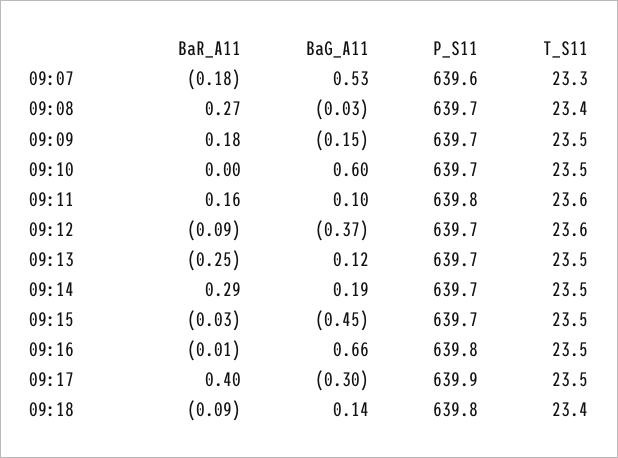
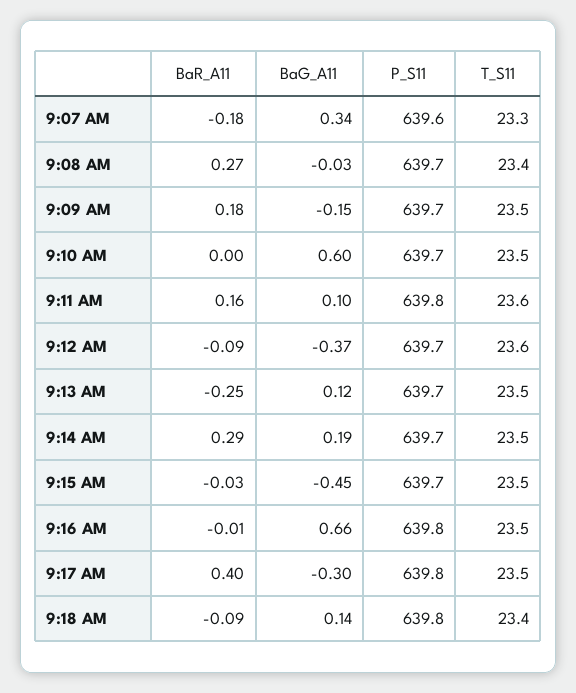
  {
    "BaR_A11": {
      "09:07": -0.18,
      "09:08": 0.27,
      "09:09": 0.18,
      "09:10": 0,
      "09:11": 0.16,
      "09:12": -0.09,
      "09:13": -0.25,
      "09:14": 0.29,
      "09:15": -0.03,
      "09:16": -0.01,
      "09:17": 0.4,
      "09:18": -0.09
    },
    "BaG_A11": {
-     "09:07": 0.53,
+     "09:07": 0.34,
      "09:08": -0.03,
      "09:09": -0.15,
      "09:10": 0.6,
      "09:11": 0.1,
      "09:12": -0.37,
      "09:13": 0.12,
      "09:14": 0.19,
      "09:15": -0.45,
      "09:16": 0.66,
      "09:17": -0.3,
      "09:18": 0.14
    },
    "P_S11": {
      "09:07": 639.6,
      "09:08": 639.7,
      "09:09": 639.7,
      "09:10": 639.7,
      "09:11": 639.8,
      "09:12": 639.7,
      "09:13": 639.7,
      "09:14": 639.7,
      "09:15": 639.7,
      "09:16": 639.8,
-     "09:17": 639.9,
+     "09:17": 639.8,
      "09:18": 639.8
    },
    "T_S11": {
      "09:07": 23.3,
      "09:08": 23.4,
      "09:09": 23.5,
      "09:10": 23.5,
      "09:11": 23.6,
      "09:12": 23.6,
      "09:13": 23.5,
      "09:14": 23.5,
      "09:15": 23.5,
      "09:16": 23.5,
      "09:17": 23.5,
      "09:18": 23.4
    }
  }

